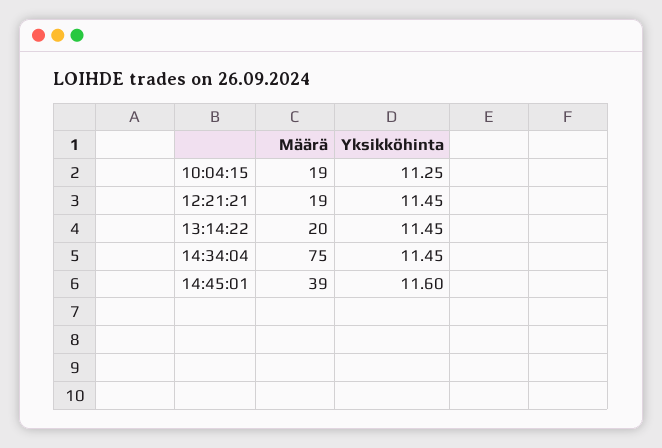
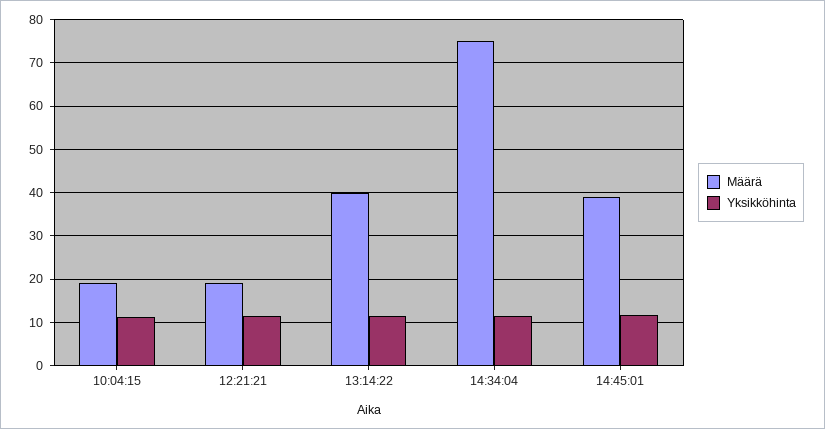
  {
    "Määrä": {
      "10:04:15": 19,
      "12:21:21": 19,
-     "13:14:22": 20,
+     "13:14:22": 40,
      "14:34:04": 75,
      "14:45:01": 39
    },
    "Yksikköhinta": {
      "10:04:15": 11.25,
      "12:21:21": 11.45,
      "13:14:22": 11.45,
      "14:34:04": 11.45,
      "14:45:01": 11.6
    }
  }

